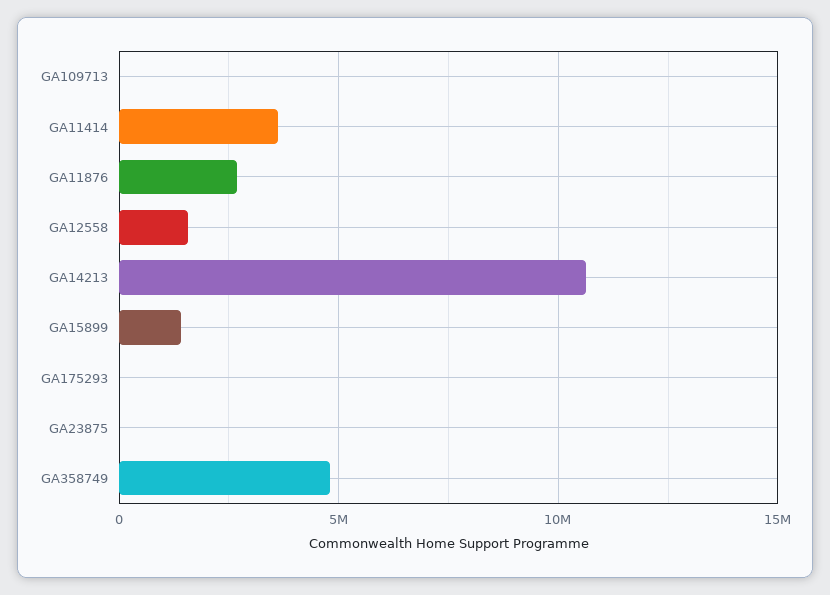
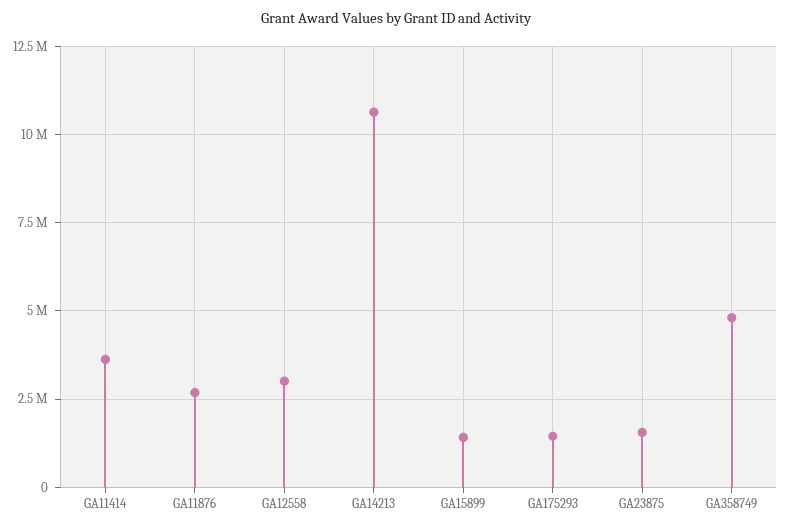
  {
-   "GA109713": 0,
    "GA11414": 3750000,
    "GA11876": 2750000,
-   "GA12558": 1500000,
+   "GA12558": 3000000,
    "GA14213": 10750000,
    "GA15899": 1500000,
-   "GA175293": 0,
+   "GA175293": 1500000,
-   "GA23875": 0,
+   "GA23875": 1500000,
    "GA358749": 4750000
  }

